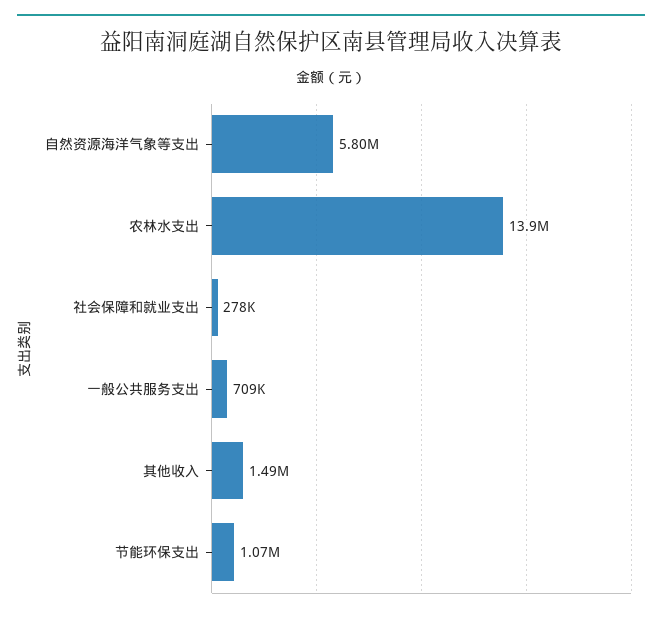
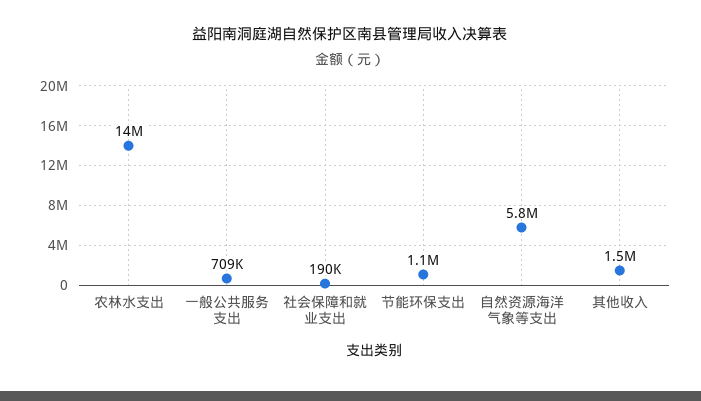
  {
    "自然资源海洋气象等支出": 5800000,
    "农林水支出": 13900000,
-   "社会保障和就业支出": 278000,
+   "社会保障和就业支出": 190000,
    "一般公共服务支出": 709000,
    "其他收入": 1490000,
    "节能环保支出": 1070000
  }

